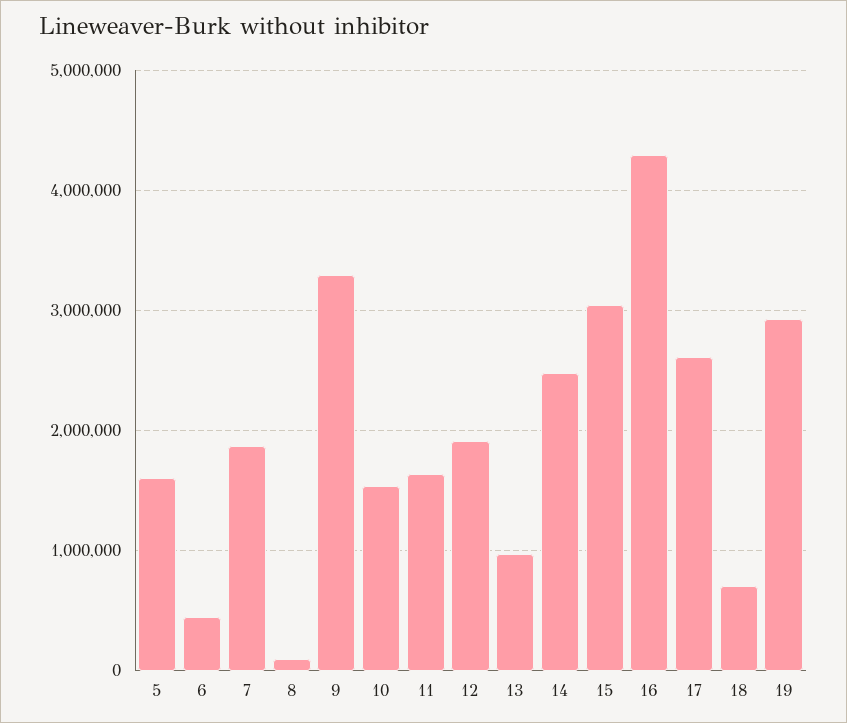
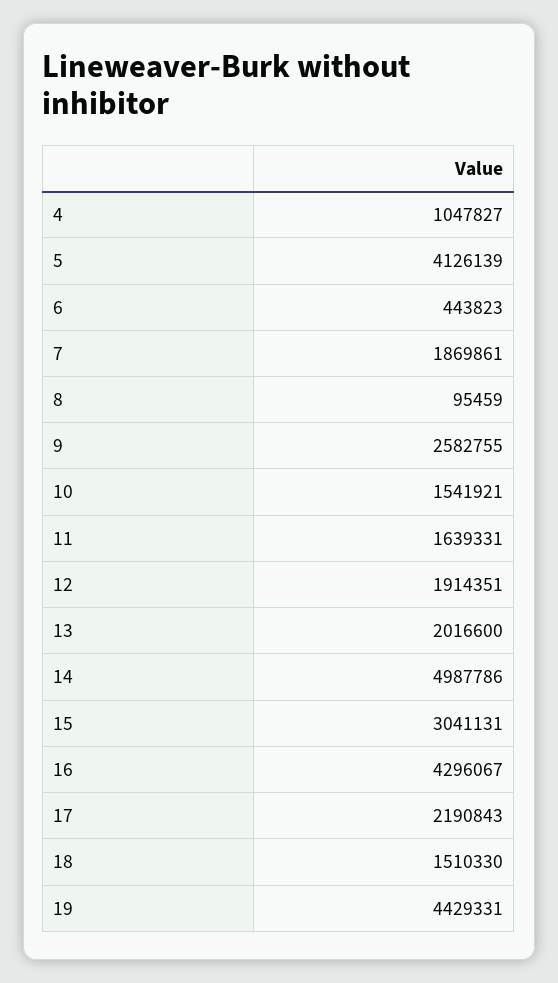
  {
-   "5": 1600000,
+   "5": 4126139,
    "6": 443823,
    "7": 1869861,
    "8": 95459,
-   "9": 3300000,
+   "9": 2582755,
    "10": 1541921,
    "11": 1639331,
    "12": 1914351,
-   "13": 1000000,
+   "13": 2016600,
-   "14": 2500000,
+   "14": 4987786,
    "15": 3041131,
    "16": 4296067,
-   "17": 2600000,
+   "17": 2190843,
-   "18": 700000,
+   "18": 1510330,
-   "19": 2900000
+   "19": 4429331,
+   "4": 1047827
  }

